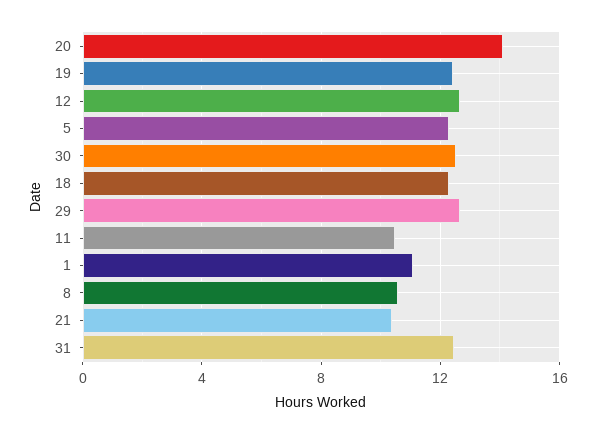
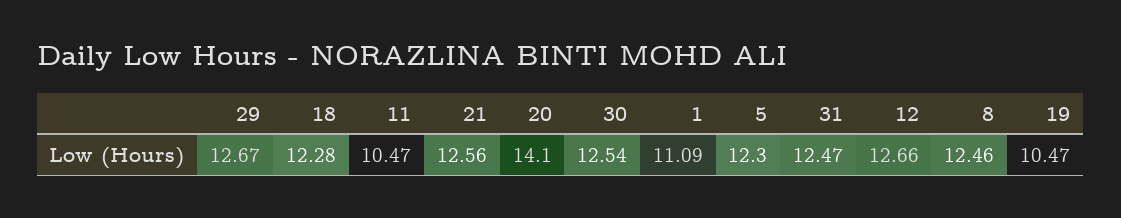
  {
    "20": 14.1,
-   "19": 12.5,
+   "19": 10.47,
    "12": 12.66,
    "5": 12.3,
    "30": 12.54,
    "18": 12.28,
    "29": 12.67,
    "11": 10.47,
    "1": 11.09,
-   "8": 10.5,
+   "8": 12.46,
-   "21": 10.5,
+   "21": 12.56,
    "31": 12.47
  }

